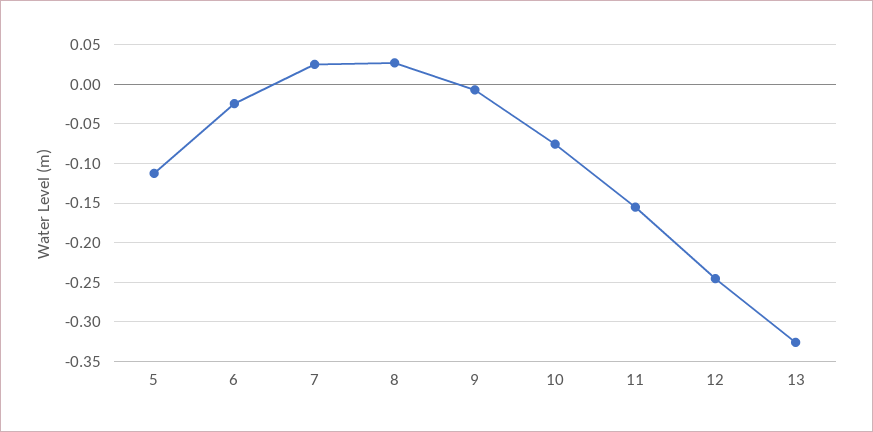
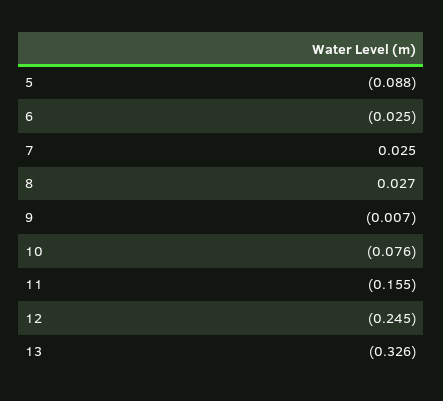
  {
-   "5": -0.11,
+   "5": -0.088,
    "6": -0.025,
    "7": 0.025,
    "8": 0.027,
    "9": -0.007,
    "10": -0.076,
    "11": -0.155,
    "12": -0.245,
    "13": -0.326
  }

